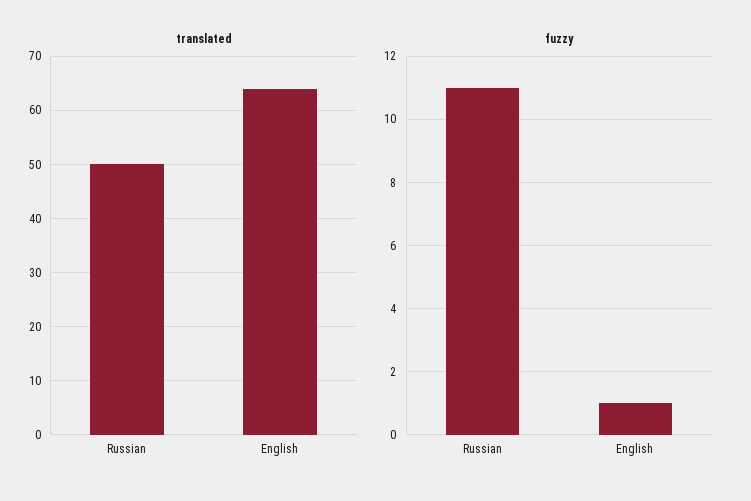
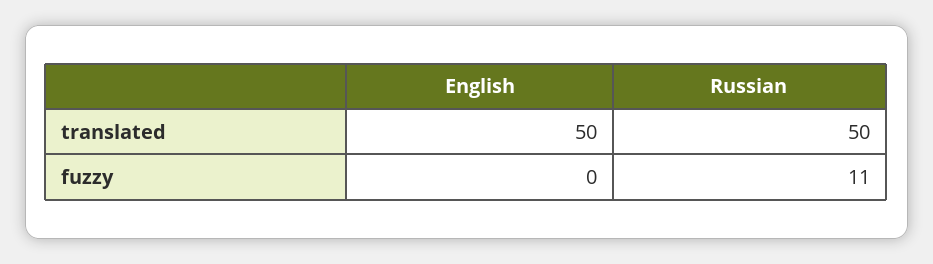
  {
    "translated": {
      "Russian": 50,
-     "English": 65
+     "English": 50
    },
    "fuzzy": {
      "Russian": 11,
-     "English": 1
+     "English": 0
    }
  }

